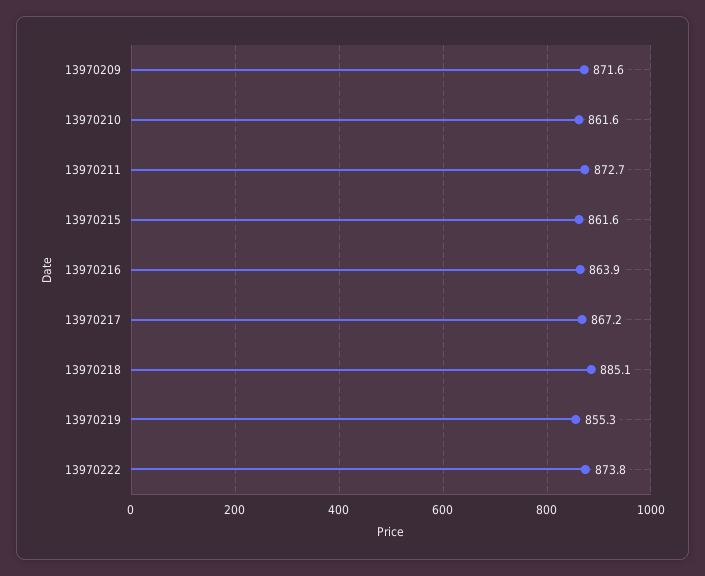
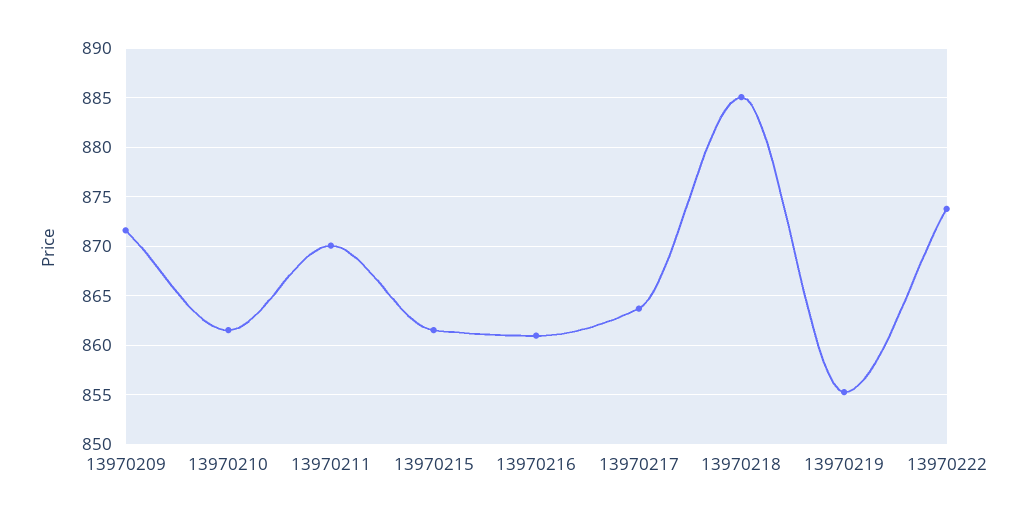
  {
    "13970209": 871.6,
    "13970210": 861.6,
-   "13970211": 872.7,
+   "13970211": 870,
    "13970215": 861.6,
-   "13970216": 863.9,
+   "13970216": 861,
-   "13970217": 867.2,
+   "13970217": 864,
    "13970218": 885.1,
    "13970219": 855.3,
    "13970222": 873.8
  }

